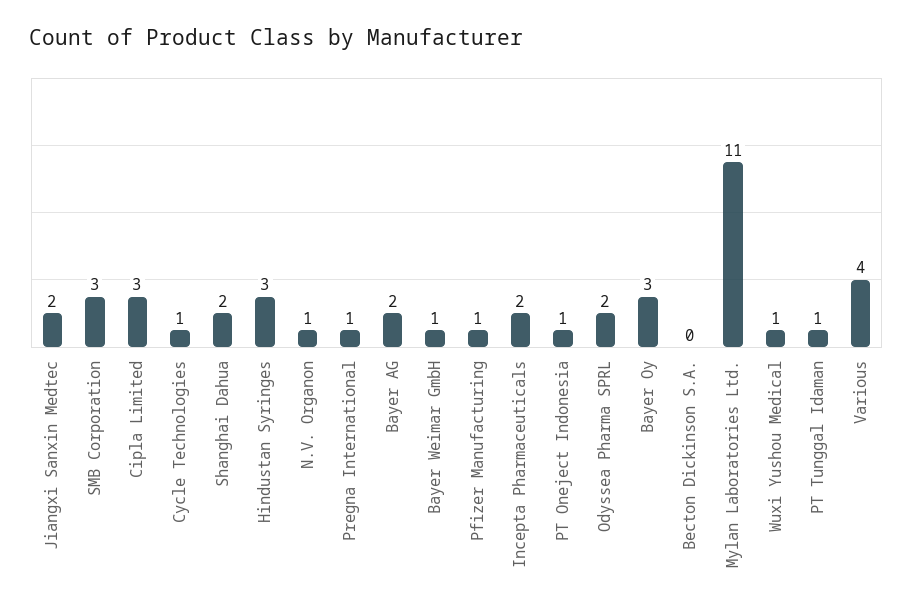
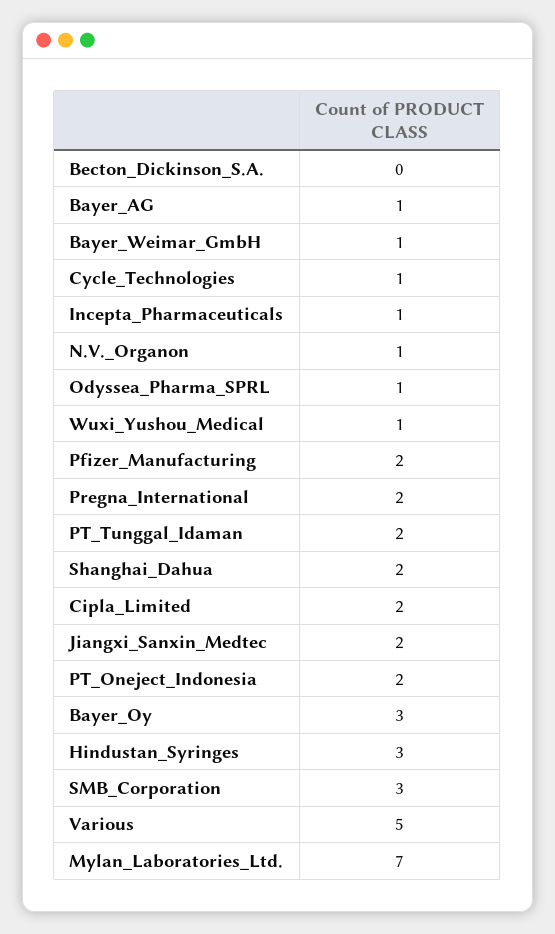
  {
    "Jiangxi Sanxin Medtec": 2,
    "SMB Corporation": 3,
-   "Cipla Limited": 3,
+   "Cipla Limited": 2,
    "Cycle Technologies": 1,
    "Shanghai Dahua": 2,
    "Hindustan Syringes": 3,
    "N.V. Organon": 1,
-   "Pregna International": 1,
+   "Pregna International": 2,
-   "Bayer AG": 2,
+   "Bayer AG": 1,
    "Bayer Weimar GmbH": 1,
-   "Pfizer Manufacturing": 1,
+   "Pfizer Manufacturing": 2,
-   "Incepta Pharmaceuticals": 2,
+   "Incepta Pharmaceuticals": 1,
-   "PT Oneject Indonesia": 1,
+   "PT Oneject Indonesia": 2,
-   "Odyssea Pharma SPRL": 2,
+   "Odyssea Pharma SPRL": 1,
    "Bayer Oy": 3,
    "Becton Dickinson S.A.": 0,
-   "Mylan Laboratories Ltd.": 11,
+   "Mylan Laboratories Ltd.": 7,
    "Wuxi Yushou Medical": 1,
-   "PT Tunggal Idaman": 1,
+   "PT Tunggal Idaman": 2,
-   "Various": 4
+   "Various": 5
  }

